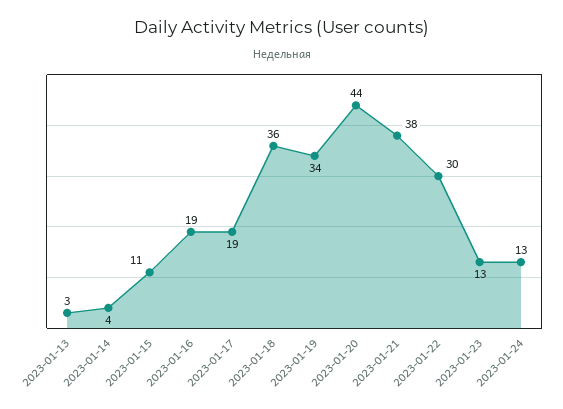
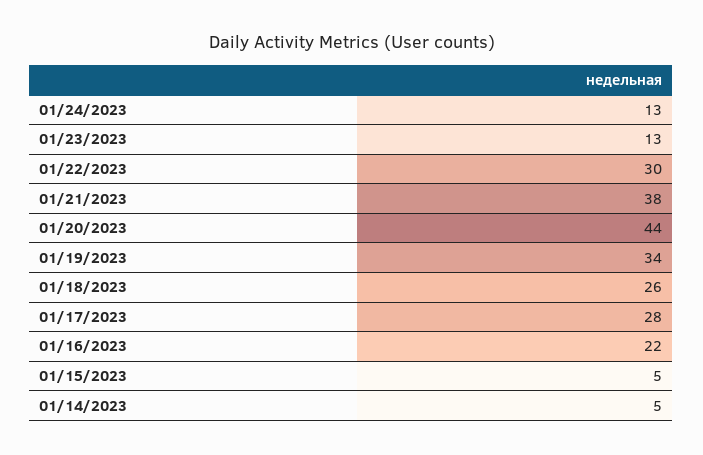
  {
-   "2023-01-13": 3,
-   "2023-01-14": 4,
+   "2023-01-14": 5,
-   "2023-01-15": 11,
+   "2023-01-15": 5,
-   "2023-01-16": 19,
+   "2023-01-16": 22,
-   "2023-01-17": 19,
+   "2023-01-17": 28,
-   "2023-01-18": 36,
+   "2023-01-18": 26,
    "2023-01-19": 34,
    "2023-01-20": 44,
    "2023-01-21": 38,
    "2023-01-22": 30,
    "2023-01-23": 13,
    "2023-01-24": 13
  }

